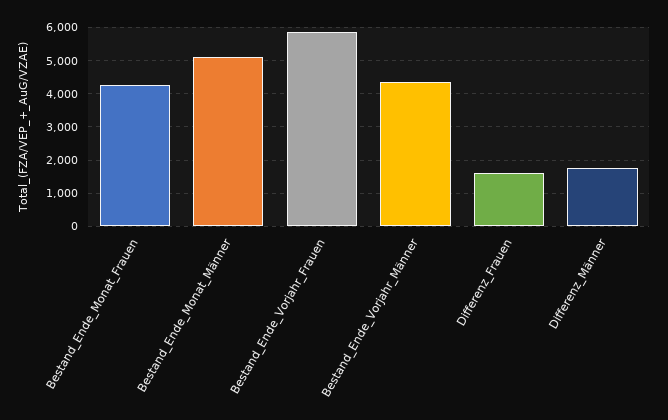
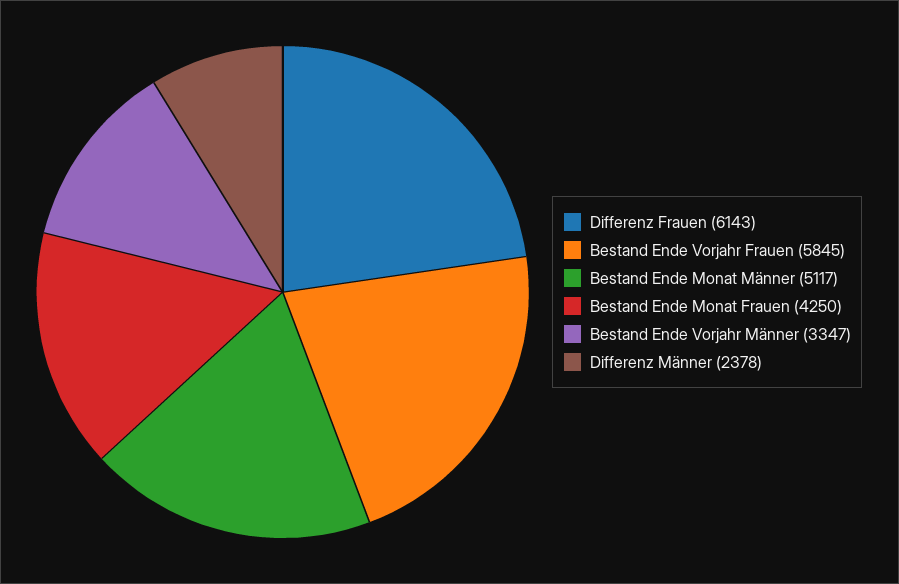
  {
    "Bestand_Ende_Monat_Frauen": 4250,
    "Bestand_Ende_Monat_Männer": 5117,
    "Bestand_Ende_Vorjahr_Frauen": 5845,
-   "Bestand_Ende_Vorjahr_Männer": 4400,
+   "Bestand_Ende_Vorjahr_Männer": 3347,
-   "Differenz_Frauen": 1600,
+   "Differenz_Frauen": 6143,
-   "Differenz_Männer": 1800
+   "Differenz_Männer": 2378
  }

